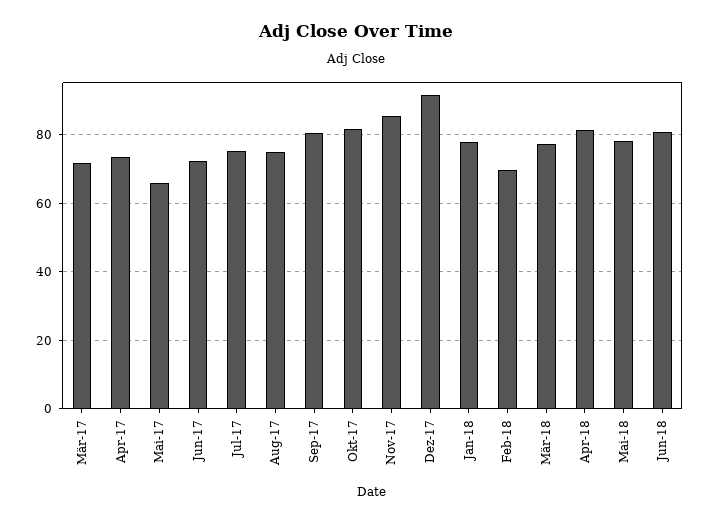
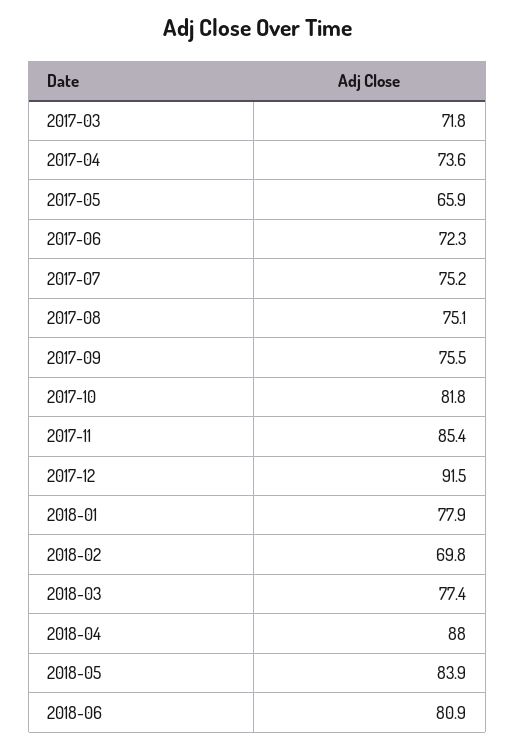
  {
    "Mär-17": 71.8,
    "Apr-17": 73.6,
    "Mai-17": 65.9,
    "Jun-17": 72.3,
    "Jul-17": 75.2,
    "Aug-17": 75.1,
-   "Sep-17": 80,
+   "Sep-17": 75.5,
    "Okt-17": 81.8,
    "Nov-17": 85.4,
    "Dez-17": 91.5,
    "Jan-18": 77.9,
    "Feb-18": 69.8,
    "Mär-18": 77.4,
-   "Apr-18": 82,
+   "Apr-18": 88,
-   "Mai-18": 78,
+   "Mai-18": 83.9,
    "Jun-18": 80.9
  }

